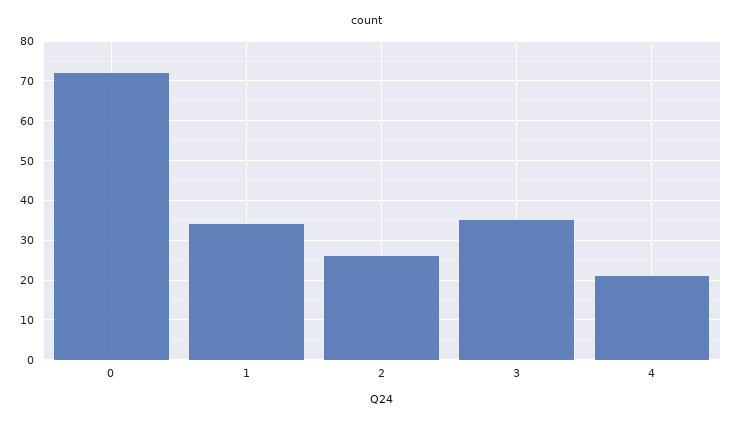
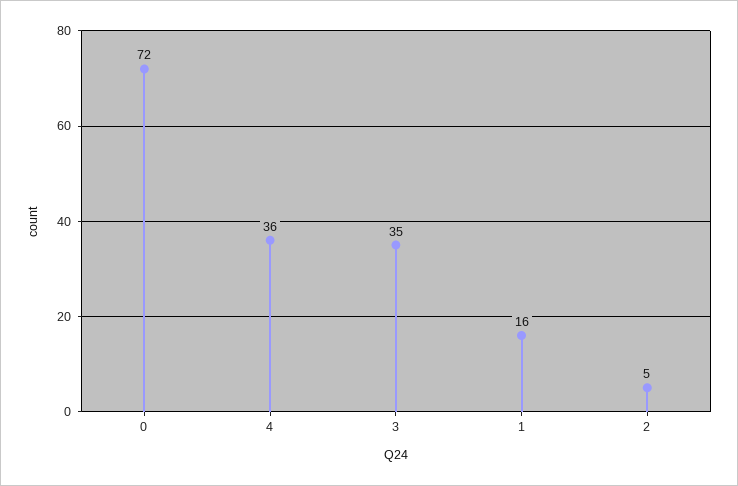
  {
    "0": 72,
-   "1": 35,
+   "1": 16,
-   "2": 25,
+   "2": 5,
    "3": 35,
-   "4": 20
+   "4": 36
  }

